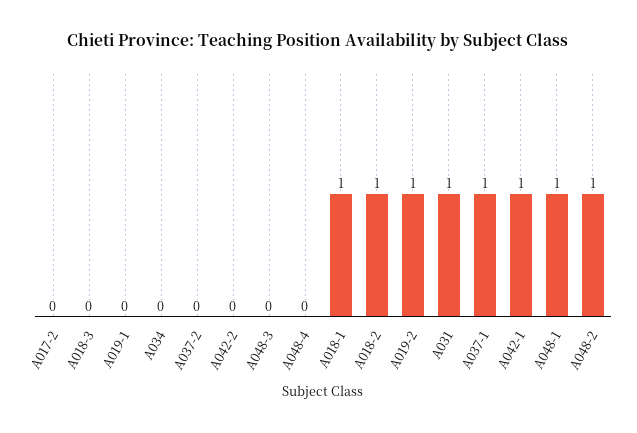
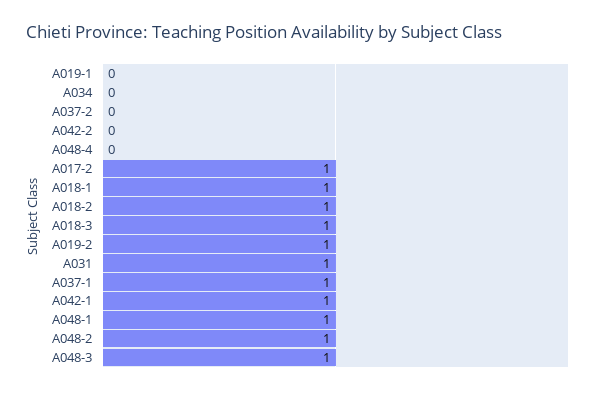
  {
-   "A017-2": 0,
+   "A017-2": 1,
-   "A018-3": 0,
+   "A018-3": 1,
    "A019-1": 0,
    "A034": 0,
    "A037-2": 0,
    "A042-2": 0,
-   "A048-3": 0,
+   "A048-3": 1,
    "A048-4": 0,
    "A018-1": 1,
    "A018-2": 1,
    "A019-2": 1,
    "A031": 1,
    "A037-1": 1,
    "A042-1": 1,
    "A048-1": 1,
    "A048-2": 1
  }

